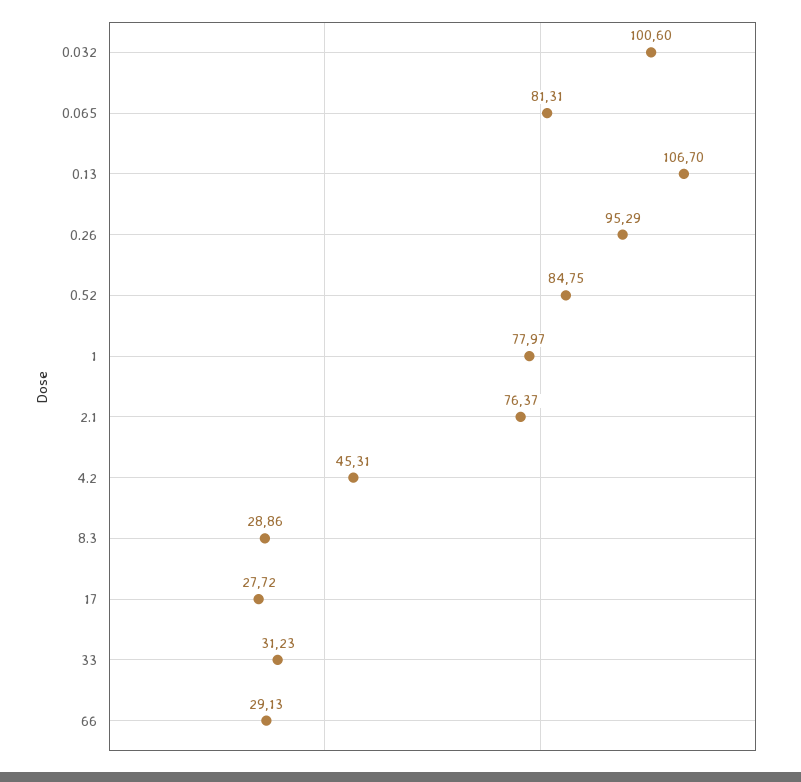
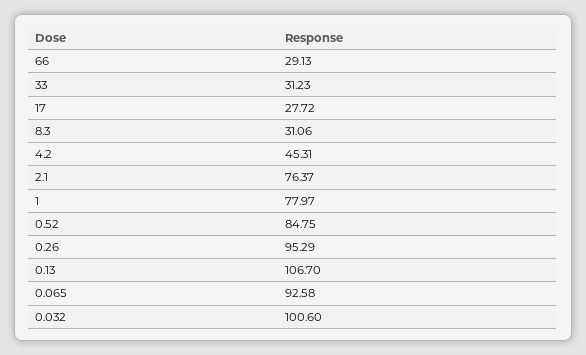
  {
    "0.032": 100.6,
-   "0.065": 81.31,
+   "0.065": 92.58,
    "0.13": 106.7,
    "0.26": 95.29,
    "0.52": 84.75,
    "1": 77.97,
    "2.1": 76.37,
    "4.2": 45.31,
-   "8.3": 28.86,
+   "8.3": 31.06,
    "17": 27.72,
    "33": 31.23,
    "66": 29.13
  }

